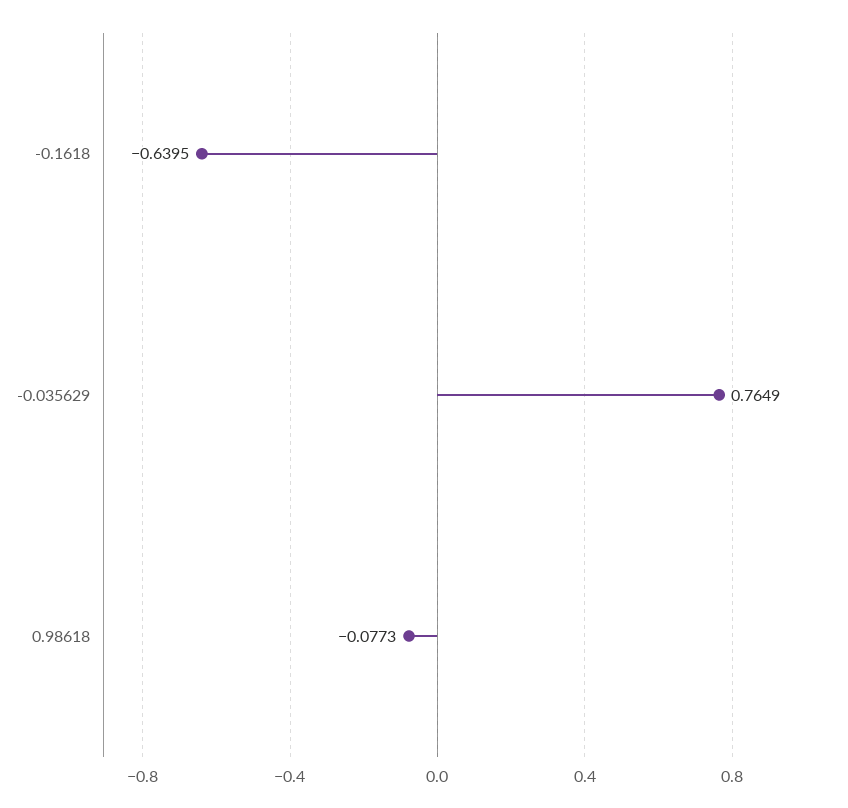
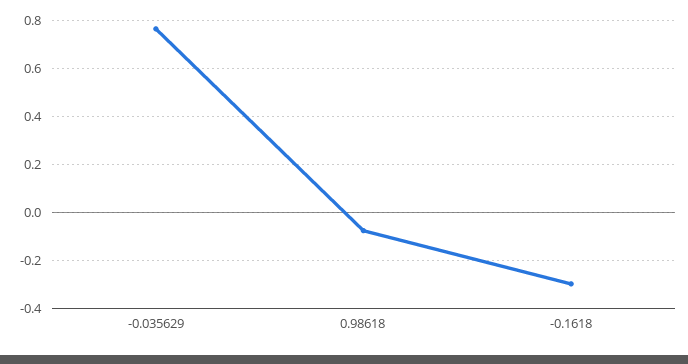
  {
-   "-0.1618": -0.6395,
+   "-0.1618": -0.3,
    "-0.035629": 0.7649,
    "0.98618": -0.0773
  }

